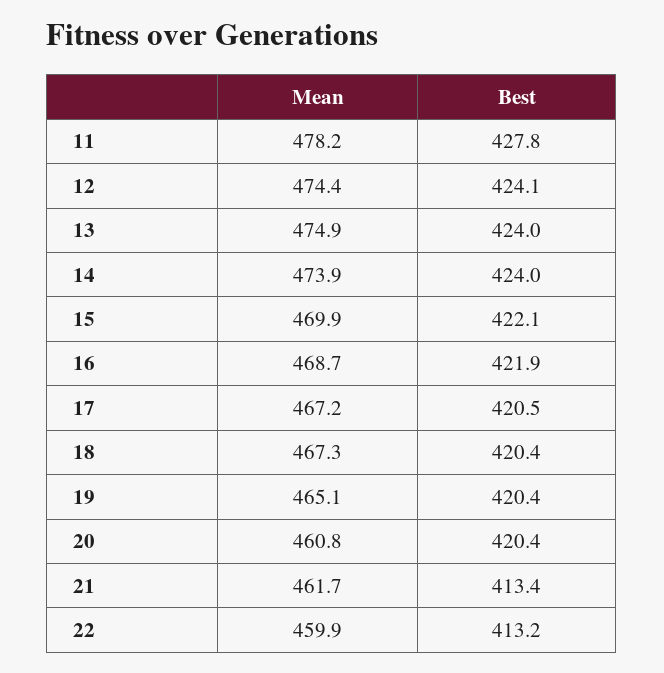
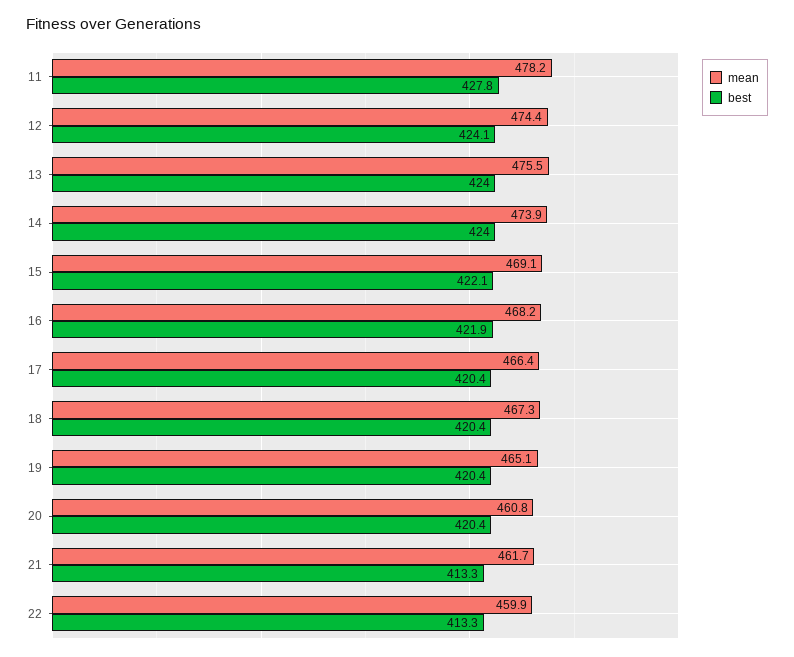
  {
    "Mean": {
      "11": 478.2,
      "12": 474.4,
-     "13": 474.9,
+     "13": 475.5,
      "14": 473.9,
-     "15": 469.9,
+     "15": 469.1,
-     "16": 468.7,
+     "16": 468.2,
-     "17": 467.2,
+     "17": 466.4,
      "18": 467.3,
      "19": 465.1,
      "20": 460.8,
      "21": 461.7,
      "22": 459.9
    },
    "Best": {
      "11": 427.8,
      "12": 424.1,
      "13": 424,
      "14": 424,
      "15": 422.1,
      "16": 421.9,
-     "17": 420.5,
+     "17": 420.4,
      "18": 420.4,
      "19": 420.4,
      "20": 420.4,
-     "21": 413.4,
+     "21": 413.3,
-     "22": 413.2
+     "22": 413.3
    }
  }

